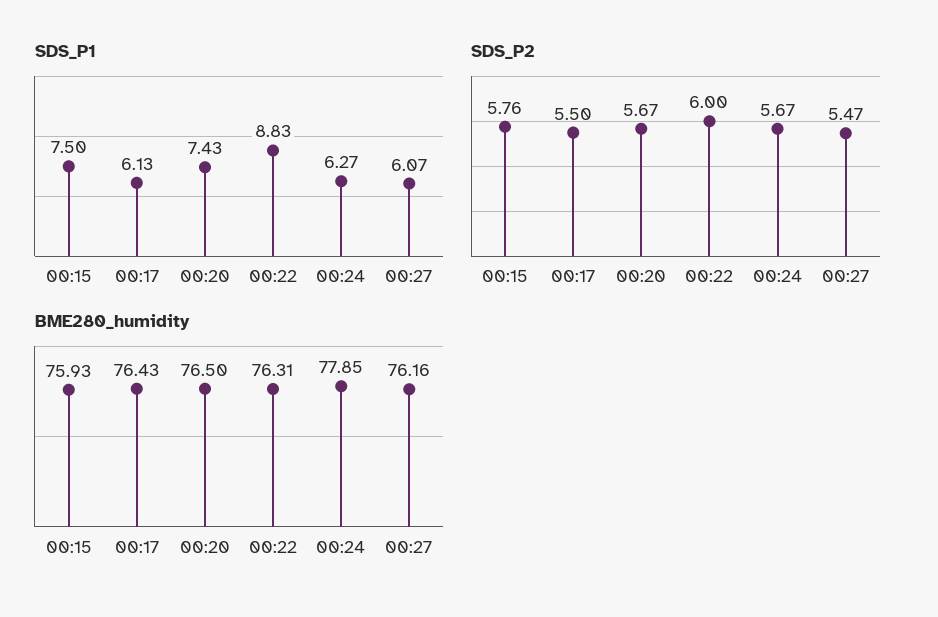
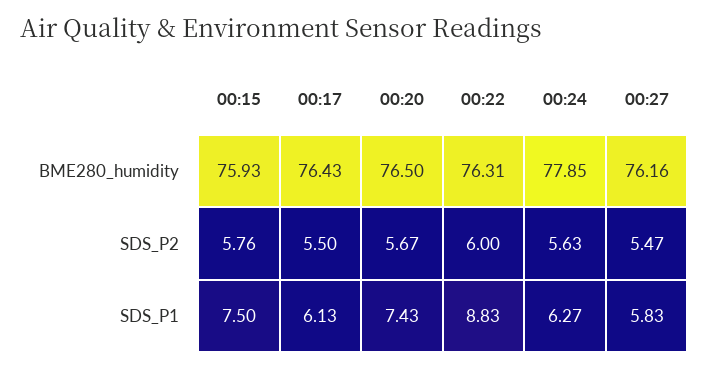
  {
    "SDS_P1": {
      "00:15": 7.5,
      "00:17": 6.13,
      "00:20": 7.43,
      "00:22": 8.83,
      "00:24": 6.27,
-     "00:27": 6.07
+     "00:27": 5.83
    },
    "SDS_P2": {
      "00:15": 5.76,
      "00:17": 5.5,
      "00:20": 5.67,
      "00:22": 6,
-     "00:24": 5.67,
+     "00:24": 5.63,
      "00:27": 5.47
    },
    "BME280_humidity": {
      "00:15": 75.93,
      "00:17": 76.43,
      "00:20": 76.5,
      "00:22": 76.31,
      "00:24": 77.85,
      "00:27": 76.16
    }
  }

